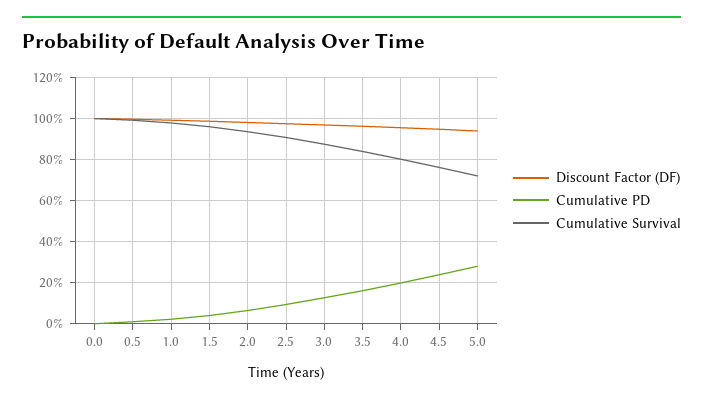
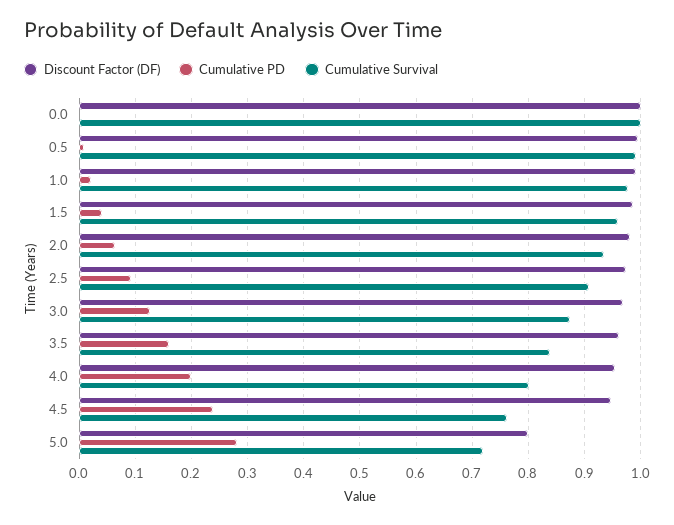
  {
    "Discount Factor (DF)": {
      "0.0": 1,
      "0.5": 1,
      "1.0": 1,
      "1.5": 0.98,
      "2.0": 0.98,
      "2.5": 0.98,
      "3.0": 0.96,
      "3.5": 0.96,
      "4.0": 0.96,
      "4.5": 0.94,
-     "5.0": 0.95
+     "5.0": 0.8
    },
    "Cumulative PD": {
      "0.0": 0,
      "0.5": 0,
      "1.0": 0.02,
      "1.5": 0.04,
      "2.0": 0.06,
      "2.5": 0.1,
      "3.0": 0.12,
      "3.5": 0.16,
      "4.0": 0.2,
      "4.5": 0.24,
      "5.0": 0.28
    },
    "Cumulative Survival": {
      "0.0": 1,
      "0.5": 1,
      "1.0": 0.98,
      "1.5": 0.96,
      "2.0": 0.94,
      "2.5": 0.9,
      "3.0": 0.88,
      "3.5": 0.84,
      "4.0": 0.8,
      "4.5": 0.76,
      "5.0": 0.72
    }
  }

